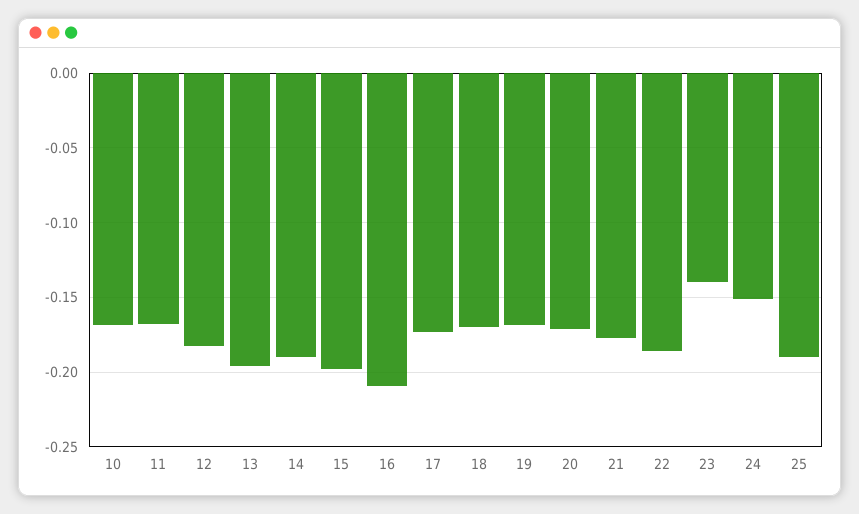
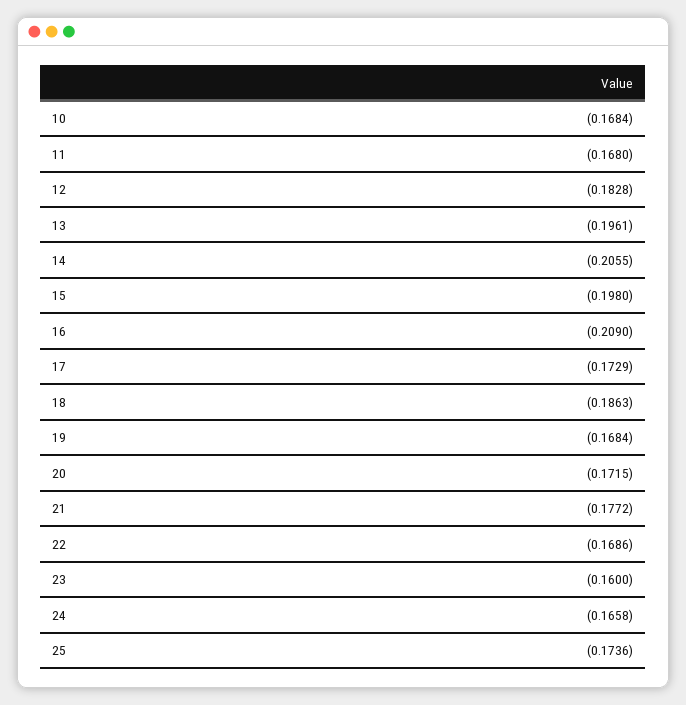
  {
    "10": -0.1684,
    "11": -0.168,
    "12": -0.1828,
    "13": -0.1961,
-   "14": -0.19,
+   "14": -0.2055,
    "15": -0.198,
    "16": -0.209,
    "17": -0.1729,
-   "18": -0.17,
+   "18": -0.1863,
    "19": -0.1684,
    "20": -0.1715,
    "21": -0.1772,
-   "22": -0.185,
+   "22": -0.1686,
-   "23": -0.14,
+   "23": -0.16,
-   "24": -0.15,
+   "24": -0.1658,
-   "25": -0.19
+   "25": -0.1736
  }

